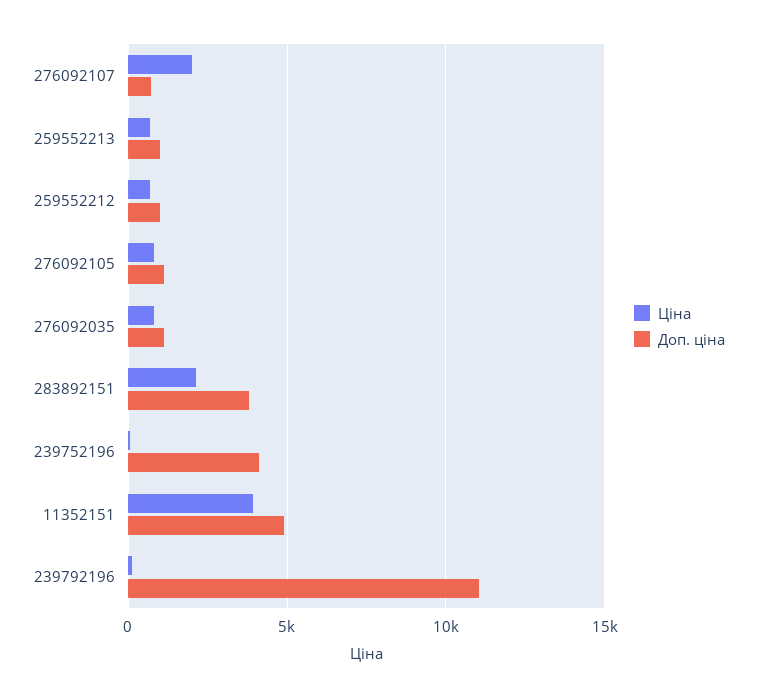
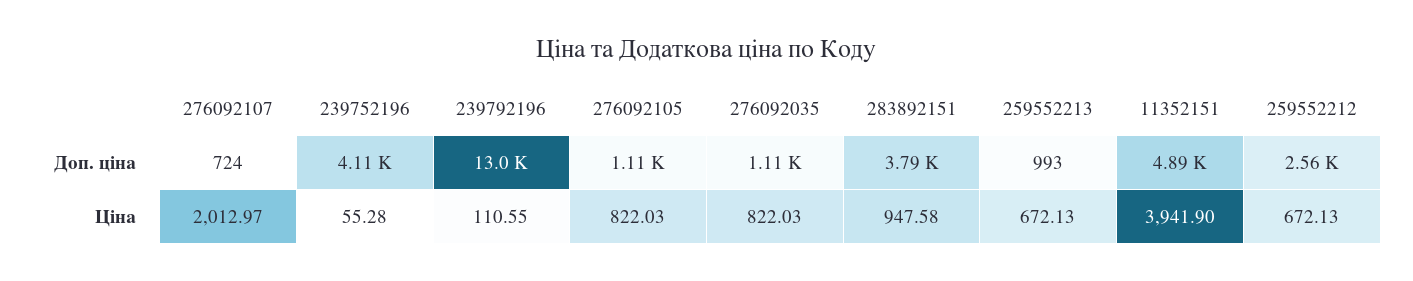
  {
    "Ціна": {
      "276092107": 2012.97,
      "259552213": 672.13,
      "259552212": 672.13,
      "276092105": 822.03,
      "276092035": 822.03,
-     "283892151": 2000,
+     "283892151": 947.58,
      "239752196": 55.28,
      "11352151": 3941.9,
      "239792196": 110.55
    },
    "Доп. ціна": {
      "276092107": 724,
      "259552213": 993,
-     "259552212": 1000,
+     "259552212": 2560,
      "276092105": 1110,
      "276092035": 1110,
      "283892151": 3790,
      "239752196": 4110,
      "11352151": 4890,
-     "239792196": 11000
+     "239792196": 13000
    }
  }

